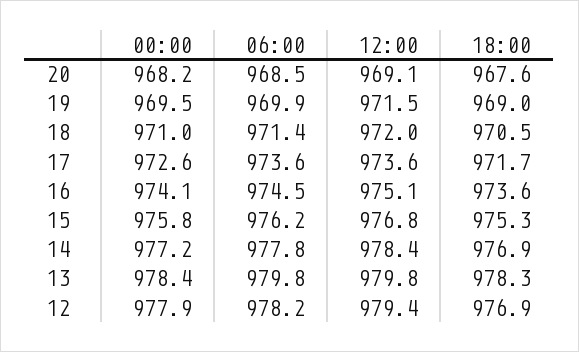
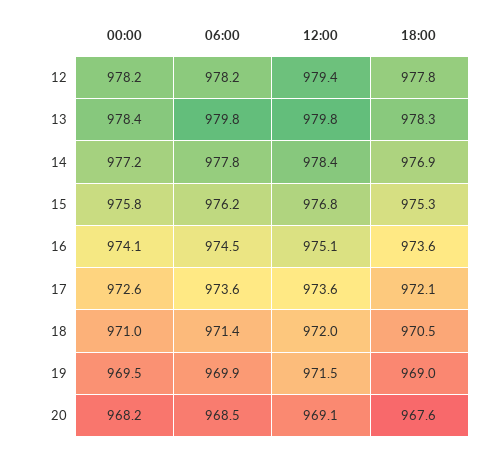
  {
    "00:00": {
      "20": 968.2,
      "19": 969.5,
      "18": 971,
      "17": 972.6,
      "16": 974.1,
      "15": 975.8,
      "14": 977.2,
      "13": 978.4,
-     "12": 977.9
+     "12": 978.2
    },
    "06:00": {
      "20": 968.5,
      "19": 969.9,
      "18": 971.4,
      "17": 973.6,
      "16": 974.5,
      "15": 976.2,
      "14": 977.8,
      "13": 979.8,
      "12": 978.2
    },
    "12:00": {
      "20": 969.1,
      "19": 971.5,
      "18": 972,
      "17": 973.6,
      "16": 975.1,
      "15": 976.8,
      "14": 978.4,
      "13": 979.8,
      "12": 979.4
    },
    "18:00": {
      "20": 967.6,
      "19": 969,
      "18": 970.5,
-     "17": 971.7,
+     "17": 972.1,
      "16": 973.6,
      "15": 975.3,
      "14": 976.9,
      "13": 978.3,
-     "12": 976.9
+     "12": 977.8
    }
  }

